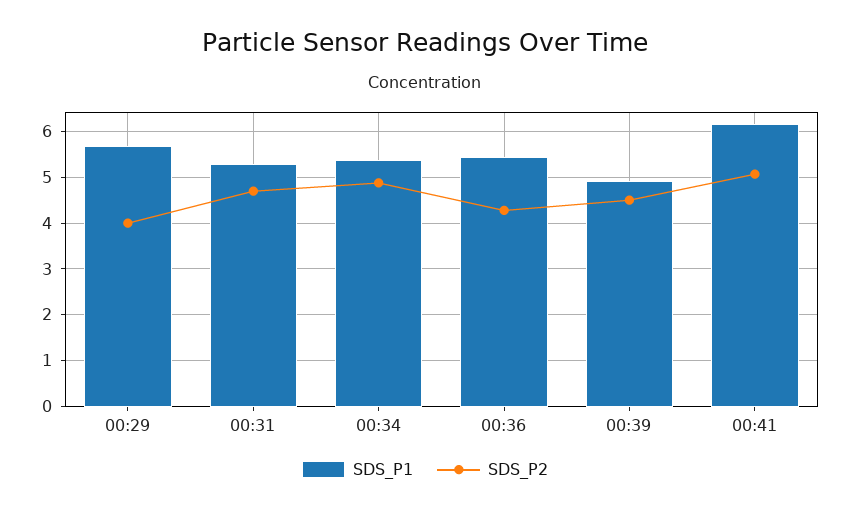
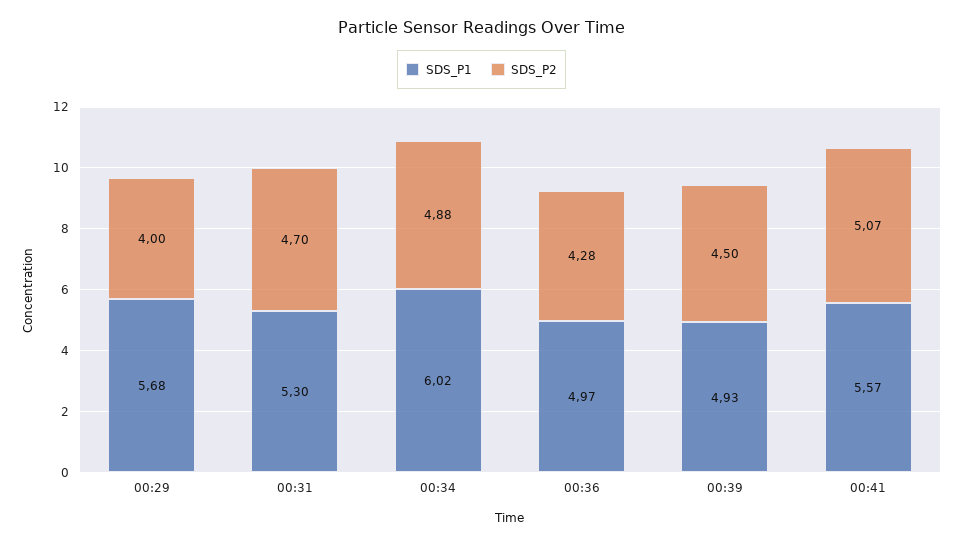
  {
    "SDS_P1": {
      "00:29": 5.68,
      "00:31": 5.3,
-     "00:34": 5.4,
+     "00:34": 6.02,
-     "00:36": 5.4,
+     "00:36": 4.97,
      "00:39": 4.93,
-     "00:41": 6.2
+     "00:41": 5.57
    },
    "SDS_P2": {
      "00:29": 4,
      "00:31": 4.7,
      "00:34": 4.88,
      "00:36": 4.28,
      "00:39": 4.5,
      "00:41": 5.07
    }
  }

